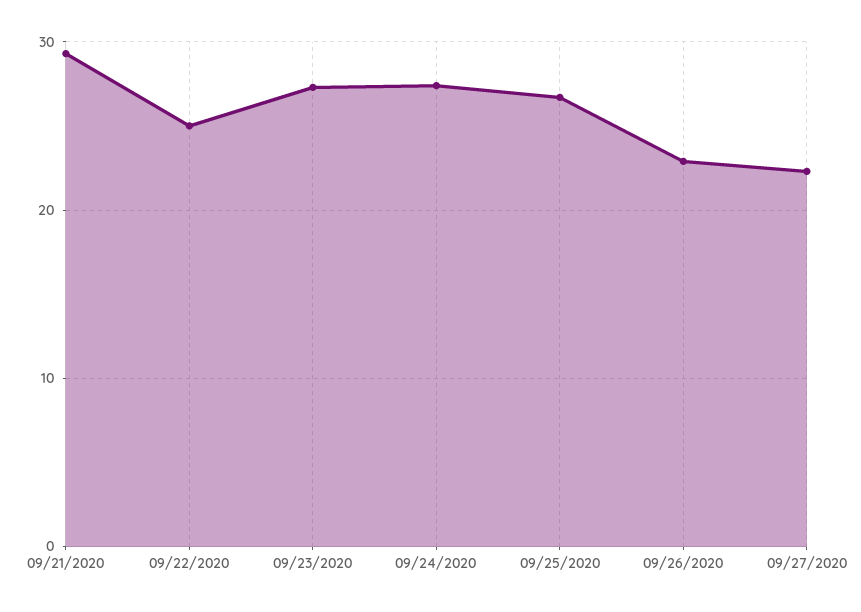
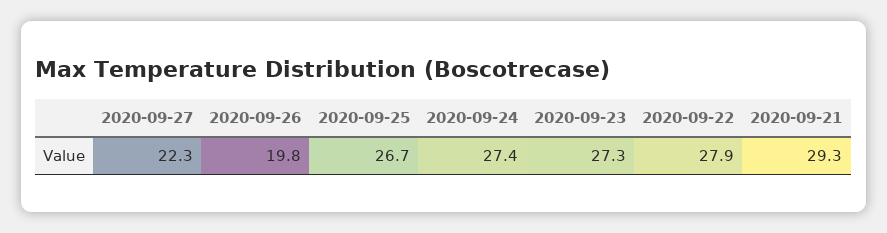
  {
    "09/21/2020": 29.3,
-   "09/22/2020": 25,
+   "09/22/2020": 27.9,
    "09/23/2020": 27.3,
    "09/24/2020": 27.4,
    "09/25/2020": 26.7,
-   "09/26/2020": 23,
+   "09/26/2020": 19.8,
    "09/27/2020": 22.3
  }

